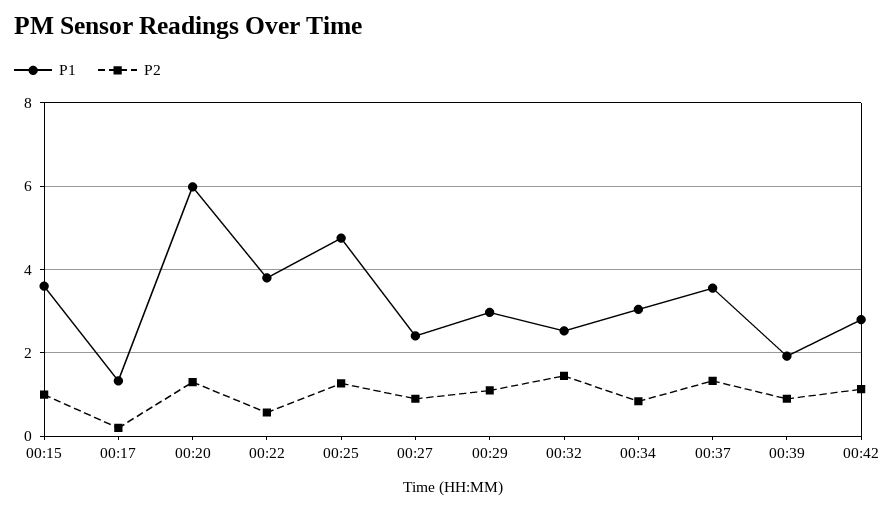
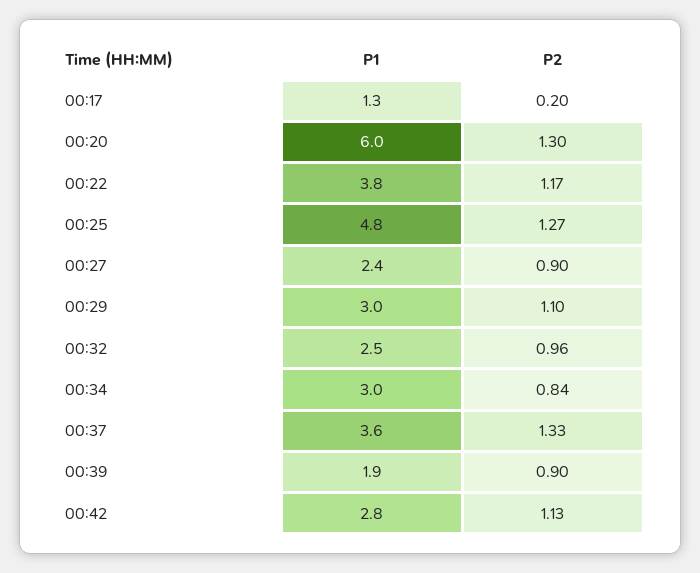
  {
    "P1": {
-     "00:15": 3.6,
      "00:17": 1.3,
      "00:20": 6,
      "00:22": 3.8,
      "00:25": 4.8,
      "00:27": 2.4,
      "00:29": 3,
      "00:32": 2.5,
      "00:34": 3,
      "00:37": 3.6,
      "00:39": 1.9,
      "00:42": 2.8
    },
    "P2": {
-     "00:15": 1,
      "00:17": 0.2,
      "00:20": 1.3,
-     "00:22": 0.6,
+     "00:22": 1.17,
      "00:25": 1.27,
      "00:27": 0.9,
      "00:29": 1.1,
-     "00:32": 1.4,
+     "00:32": 0.96,
      "00:34": 0.84,
      "00:37": 1.33,
      "00:39": 0.9,
      "00:42": 1.13
    }
  }

